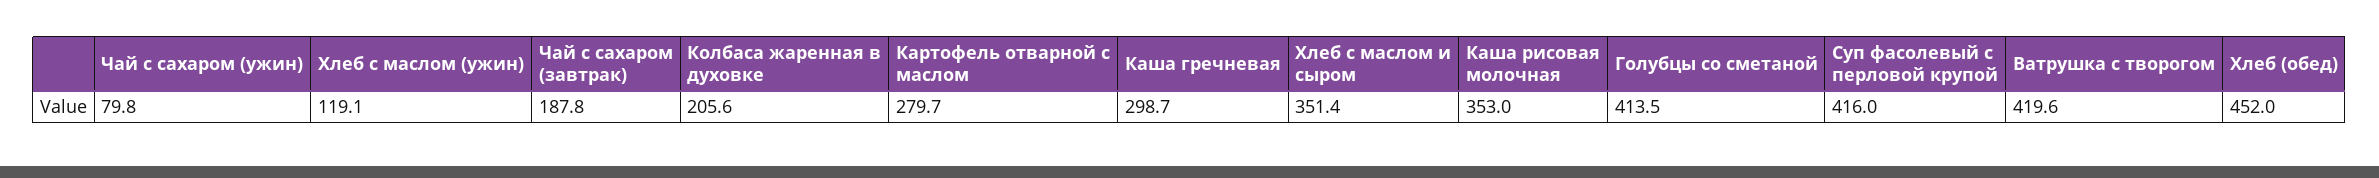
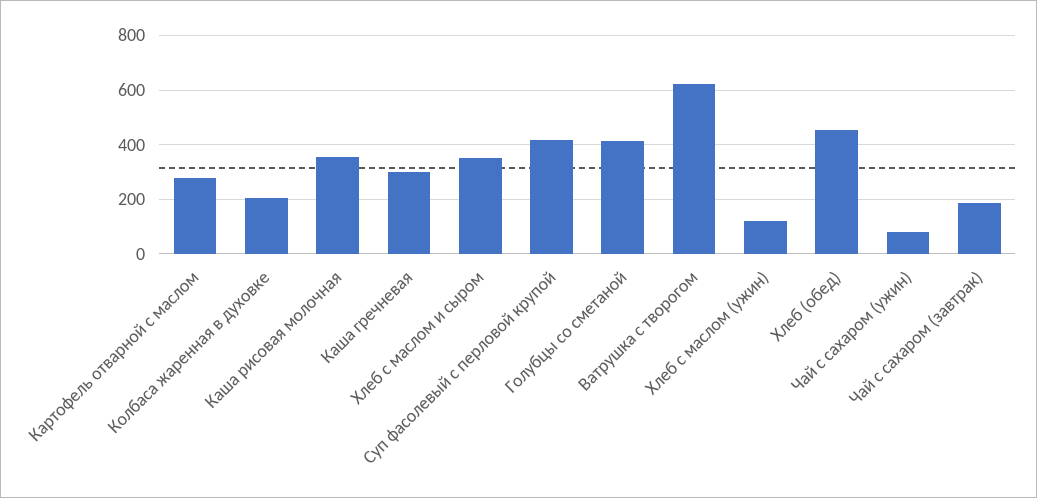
  {
    "Чай с сахаром (ужин)": 79.8,
    "Хлеб с маслом (ужин)": 119.1,
    "Чай с сахаром (завтрак)": 187.8,
    "Колбаса жаренная в духовке": 205.6,
    "Картофель отварной с маслом": 279.7,
    "Каша гречневая": 298.7,
    "Хлеб с маслом и сыром": 351.4,
    "Каша рисовая молочная": 353,
    "Голубцы со сметаной": 413.5,
    "Суп фасолевый с перловой крупой": 416,
-   "Ватрушка с творогом": 419.6,
+   "Ватрушка с творогом": 625,
    "Хлеб (обед)": 452
  }

